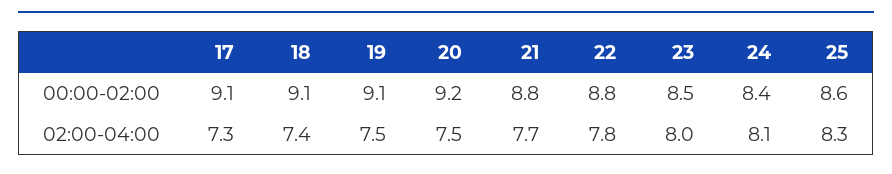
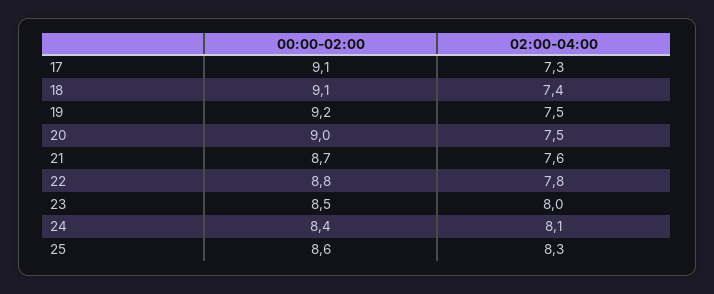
  {
    "17": {
      "00:00-02:00": 9.1,
      "02:00-04:00": 7.3
    },
    "18": {
      "00:00-02:00": 9.1,
      "02:00-04:00": 7.4
    },
    "19": {
-     "00:00-02:00": 9.1,
+     "00:00-02:00": 9.2,
      "02:00-04:00": 7.5
    },
    "20": {
-     "00:00-02:00": 9.2,
+     "00:00-02:00": 9,
      "02:00-04:00": 7.5
    },
    "21": {
-     "00:00-02:00": 8.8,
+     "00:00-02:00": 8.7,
-     "02:00-04:00": 7.7
+     "02:00-04:00": 7.6
    },
    "22": {
      "00:00-02:00": 8.8,
      "02:00-04:00": 7.8
    },
    "23": {
      "00:00-02:00": 8.5,
      "02:00-04:00": 8
    },
    "24": {
      "00:00-02:00": 8.4,
      "02:00-04:00": 8.1
    },
    "25": {
      "00:00-02:00": 8.6,
      "02:00-04:00": 8.3
    }
  }

